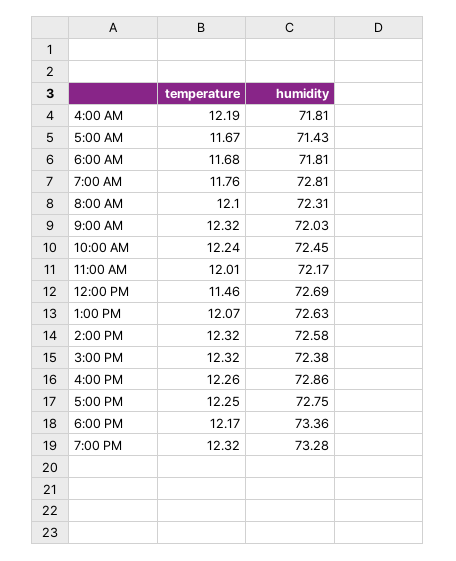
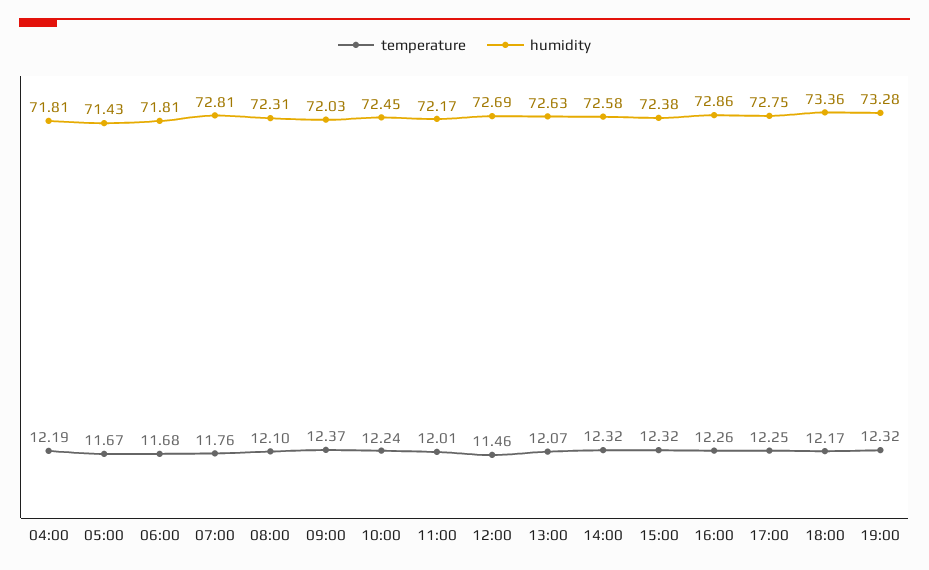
  {
    "temperature": {
      "4:00 AM": 12.19,
      "5:00 AM": 11.67,
      "6:00 AM": 11.68,
      "7:00 AM": 11.76,
      "8:00 AM": 12.1,
-     "9:00 AM": 12.32,
+     "9:00 AM": 12.37,
      "10:00 AM": 12.24,
      "11:00 AM": 12.01,
      "12:00 PM": 11.46,
      "1:00 PM": 12.07,
      "2:00 PM": 12.32,
      "3:00 PM": 12.32,
      "4:00 PM": 12.26,
      "5:00 PM": 12.25,
      "6:00 PM": 12.17,
      "7:00 PM": 12.32
    },
    "humidity": {
      "4:00 AM": 71.81,
      "5:00 AM": 71.43,
      "6:00 AM": 71.81,
      "7:00 AM": 72.81,
      "8:00 AM": 72.31,
      "9:00 AM": 72.03,
      "10:00 AM": 72.45,
      "11:00 AM": 72.17,
      "12:00 PM": 72.69,
      "1:00 PM": 72.63,
      "2:00 PM": 72.58,
      "3:00 PM": 72.38,
      "4:00 PM": 72.86,
      "5:00 PM": 72.75,
      "6:00 PM": 73.36,
      "7:00 PM": 73.28
    }
  }

